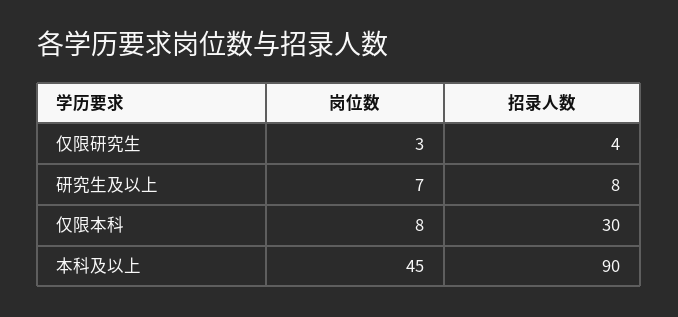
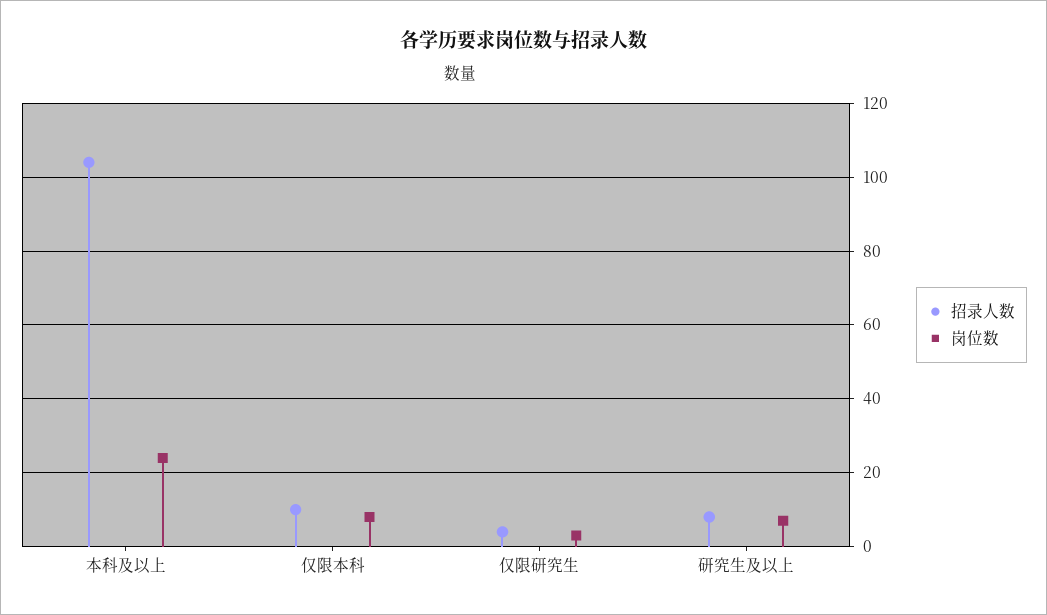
  {
    "岗位数": {
      "仅限研究生": 3,
      "研究生及以上": 7,
      "仅限本科": 8,
-     "本科及以上": 45
+     "本科及以上": 25
    },
    "招录人数": {
      "仅限研究生": 4,
      "研究生及以上": 8,
-     "仅限本科": 30,
+     "仅限本科": 10,
-     "本科及以上": 90
+     "本科及以上": 105
    }
  }

